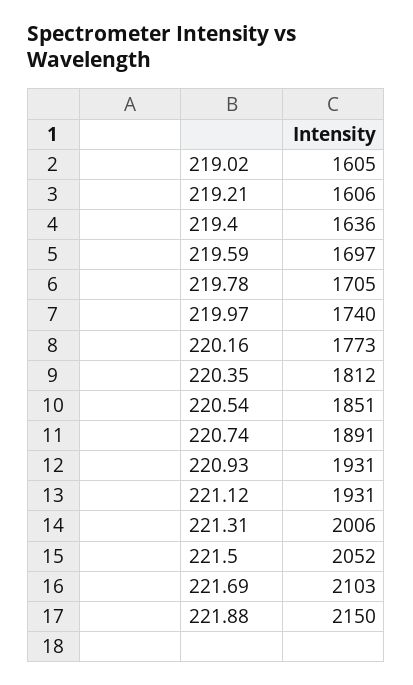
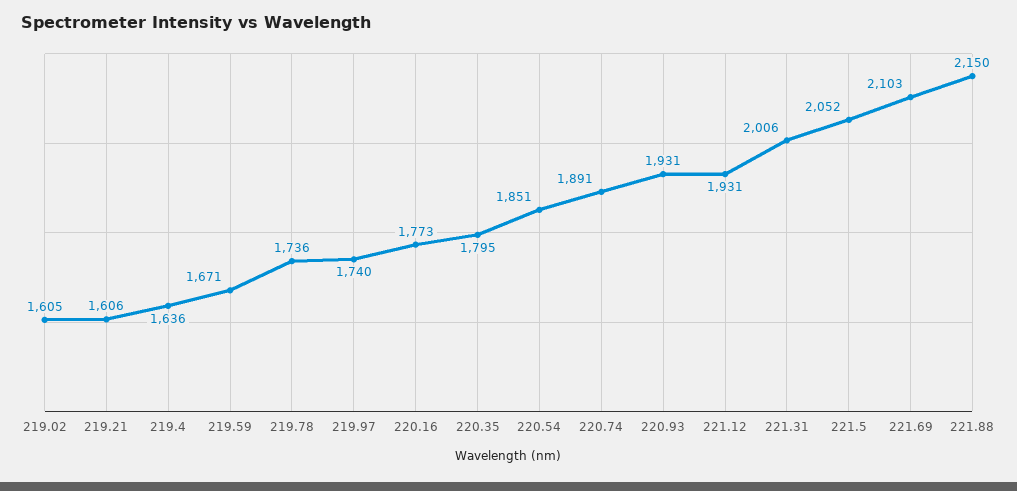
  {
    "219.02": 1605,
    "219.21": 1606,
    "219.4": 1636,
-   "219.59": 1697,
+   "219.59": 1671,
-   "219.78": 1705,
+   "219.78": 1736,
    "219.97": 1740,
    "220.16": 1773,
-   "220.35": 1812,
+   "220.35": 1795,
    "220.54": 1851,
    "220.74": 1891,
    "220.93": 1931,
    "221.12": 1931,
    "221.31": 2006,
    "221.5": 2052,
    "221.69": 2103,
    "221.88": 2150
  }

